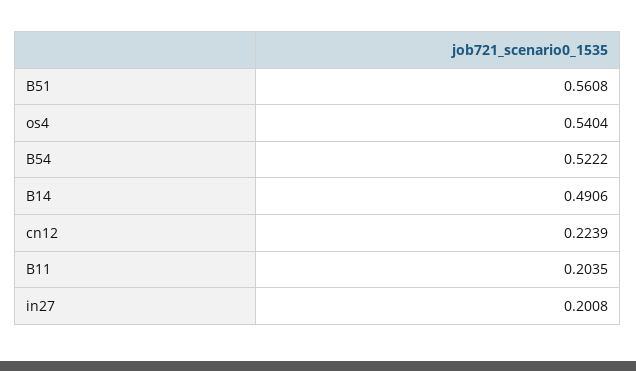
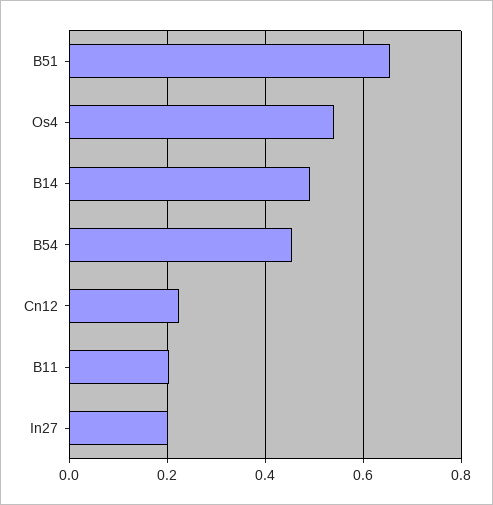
  {
-   "B51": 0.5608,
+   "B51": 0.66,
    "os4": 0.5404,
-   "B54": 0.5222,
+   "B54": 0.46,
    "B14": 0.4906,
    "cn12": 0.2239,
    "B11": 0.2035,
    "in27": 0.2008
  }

